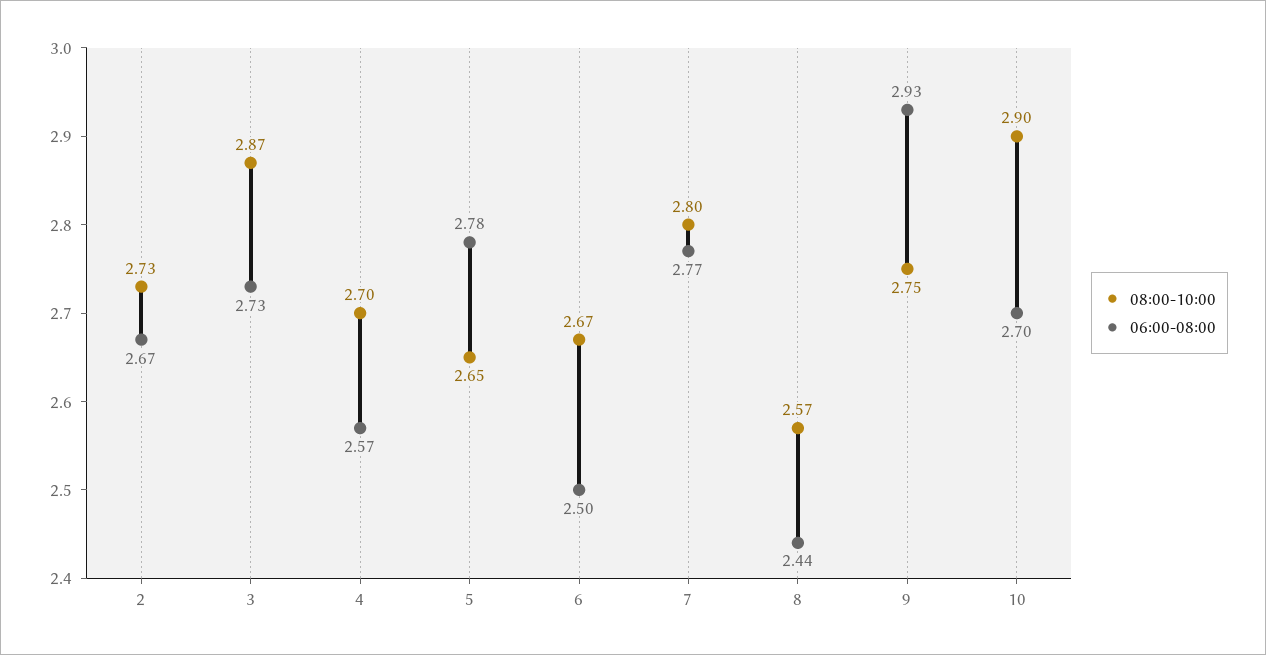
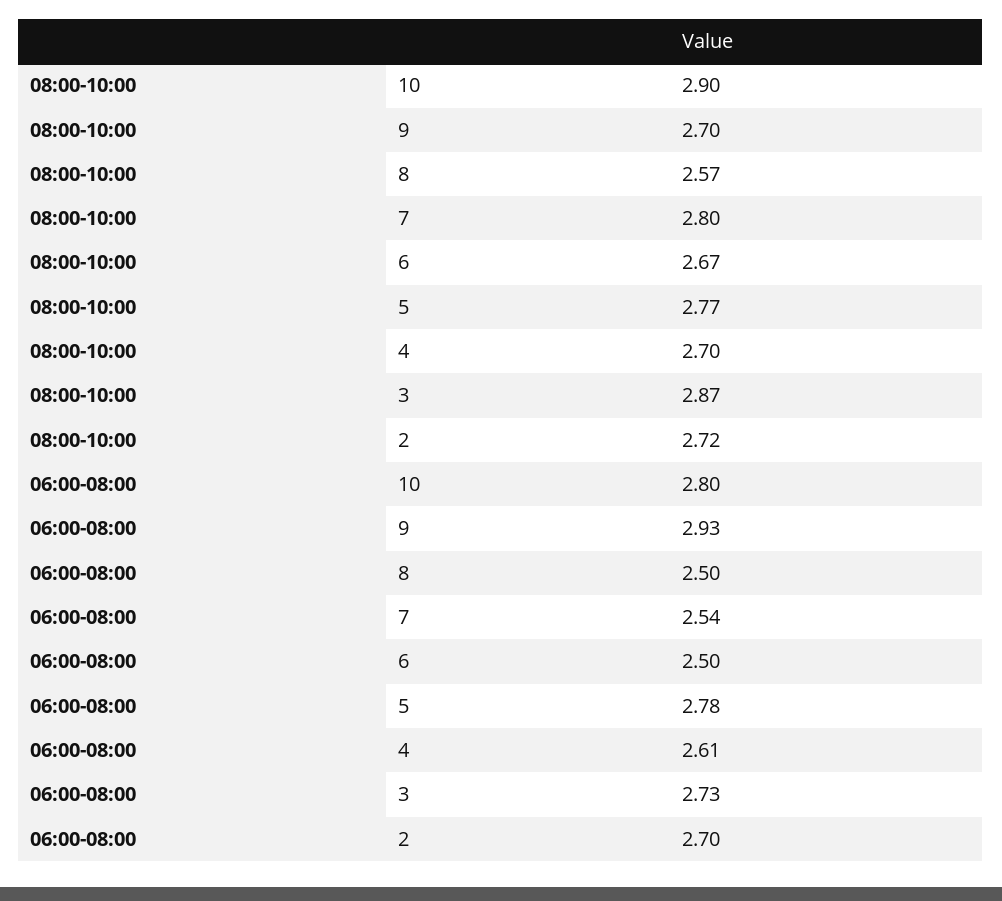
  {
    "08:00-10:00": {
-     "2": 2.73,
+     "2": 2.72,
      "3": 2.87,
      "4": 2.7,
-     "5": 2.65,
+     "5": 2.77,
      "6": 2.67,
      "7": 2.8,
      "8": 2.57,
-     "9": 2.75,
+     "9": 2.7,
      "10": 2.9
    },
    "06:00-08:00": {
-     "2": 2.67,
+     "2": 2.7,
      "3": 2.73,
-     "4": 2.57,
+     "4": 2.61,
      "5": 2.78,
      "6": 2.5,
-     "7": 2.77,
+     "7": 2.54,
-     "8": 2.44,
+     "8": 2.5,
      "9": 2.93,
-     "10": 2.7
+     "10": 2.8
    }
  }

